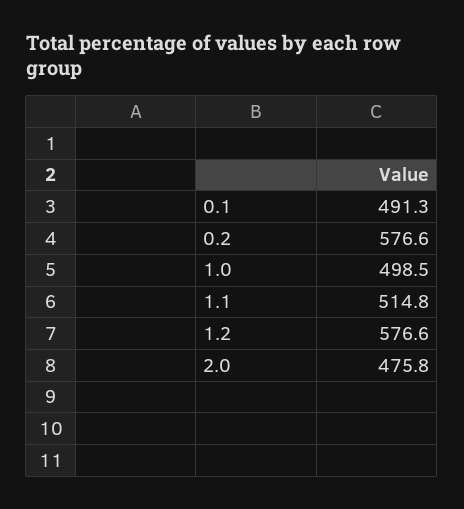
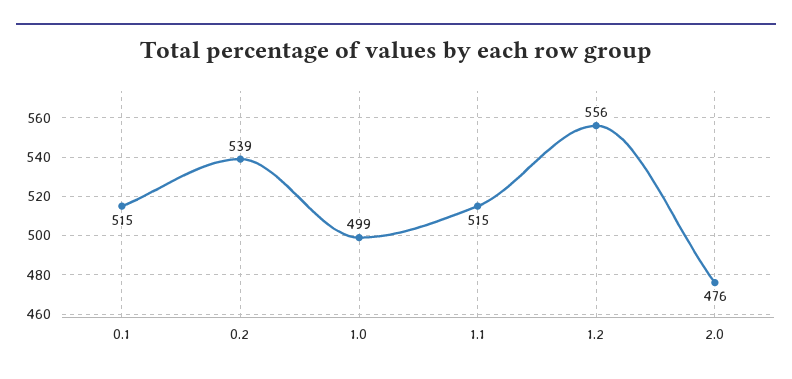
  {
-   "0.1": 491.3,
+   "0.1": 515,
-   "0.2": 576.6,
+   "0.2": 539,
    "1.0": 498.5,
    "1.1": 514.8,
-   "1.2": 576.6,
+   "1.2": 556,
    "2.0": 475.8
  }

